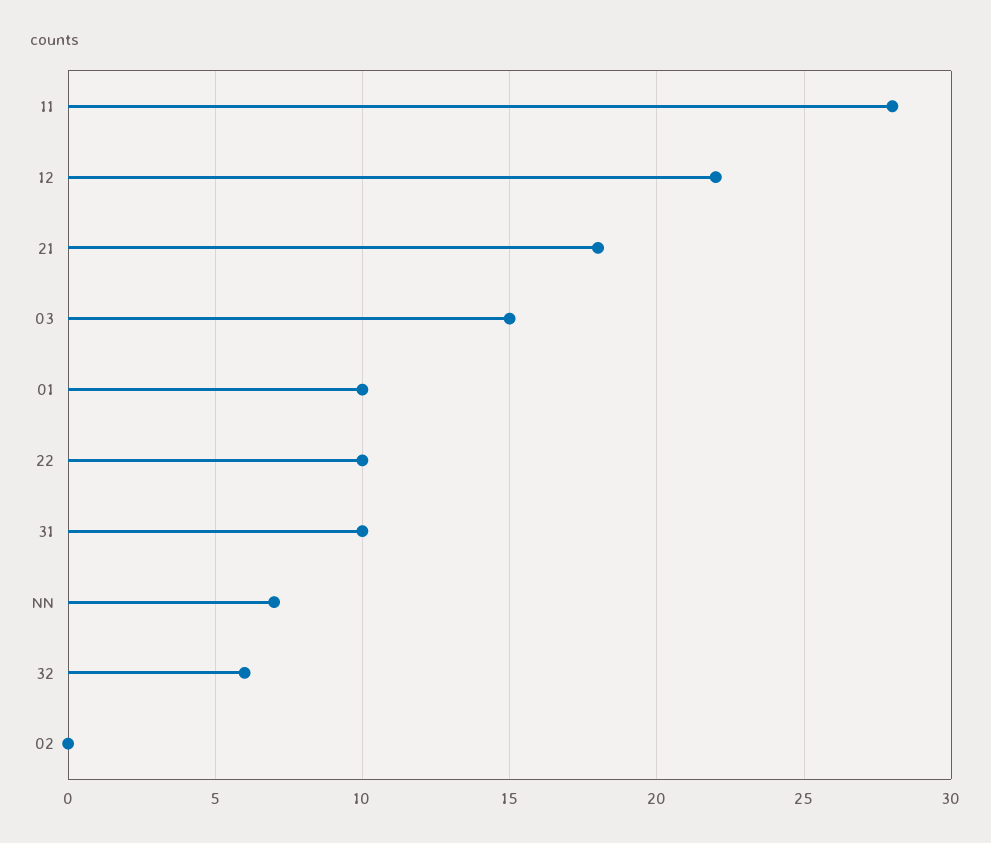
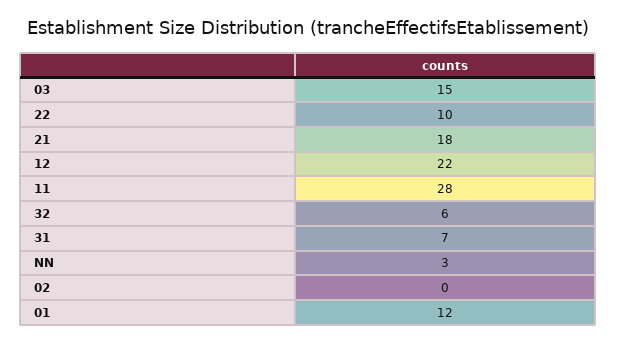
  {
    "11": 28,
    "12": 22,
    "21": 18,
    "03": 15,
-   "01": 10,
+   "01": 12,
    "22": 10,
-   "31": 10,
+   "31": 7,
-   "NN": 7,
+   "NN": 3,
    "32": 6,
    "02": 0
  }

